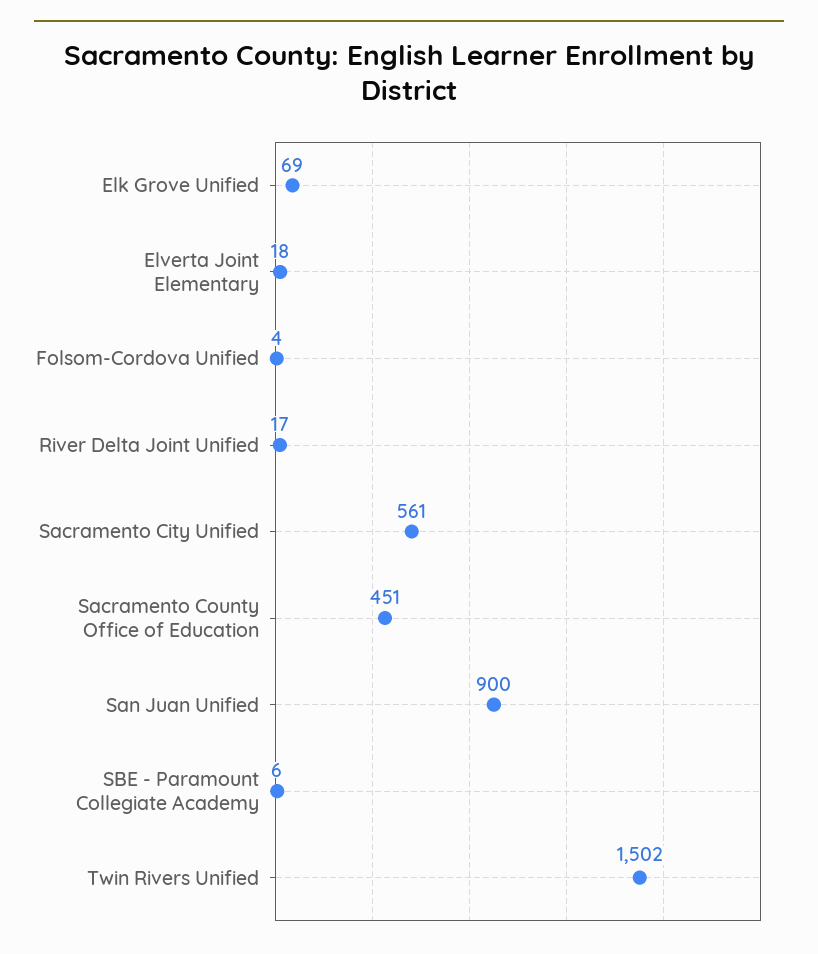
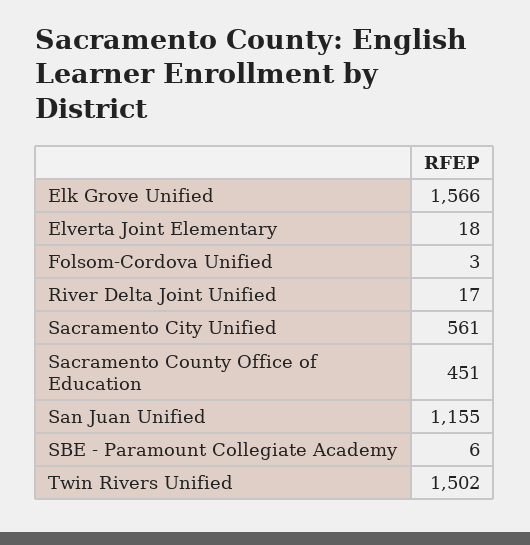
  {
-   "Elk Grove Unified": 69,
+   "Elk Grove Unified": 1566,
    "Elverta Joint Elementary": 18,
-   "Folsom-Cordova Unified": 4,
+   "Folsom-Cordova Unified": 3,
    "River Delta Joint Unified": 17,
    "Sacramento City Unified": 561,
    "Sacramento County Office of Education": 451,
-   "San Juan Unified": 900,
+   "San Juan Unified": 1155,
    "SBE - Paramount Collegiate Academy": 6,
    "Twin Rivers Unified": 1502
  }

